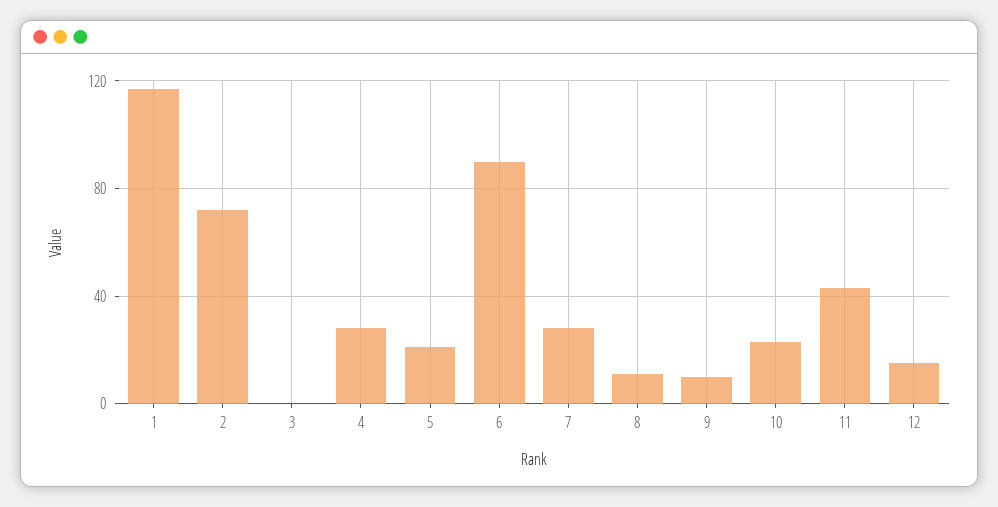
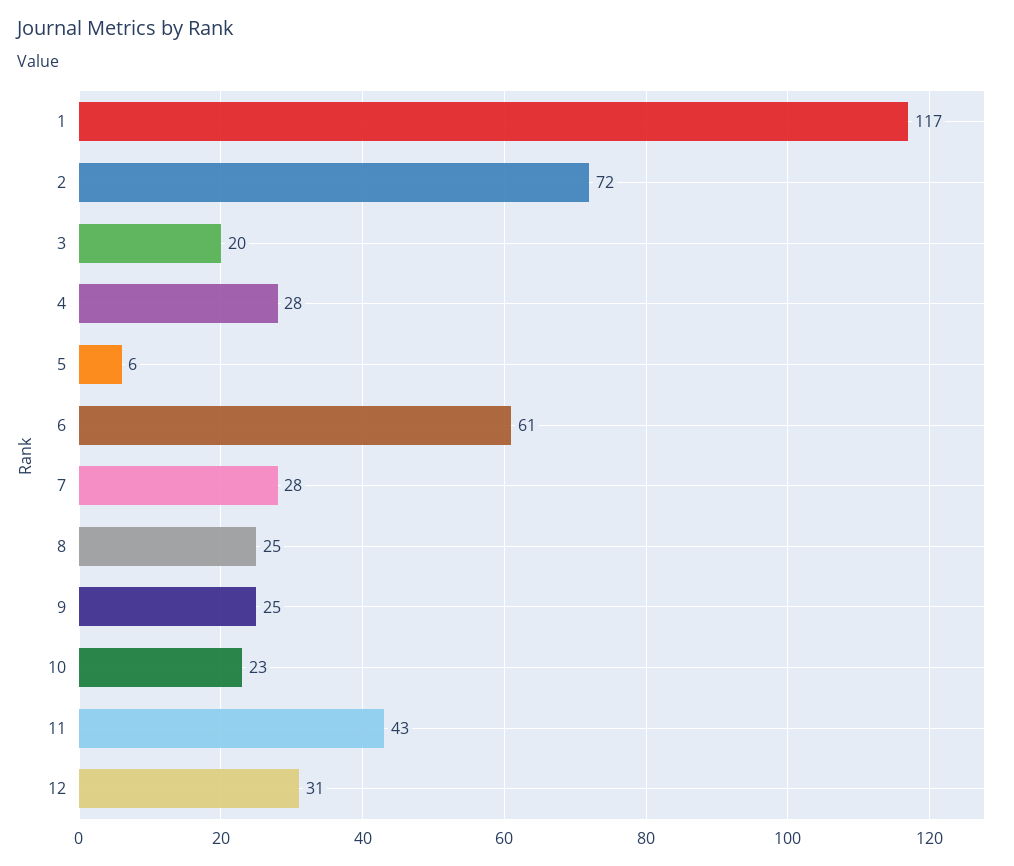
  {
    "1": 117,
    "2": 72,
-   "3": 0,
+   "3": 20,
    "4": 28,
-   "5": 20,
+   "5": 6,
-   "6": 90,
+   "6": 61,
    "7": 28,
-   "8": 10,
+   "8": 25,
-   "9": 10,
+   "9": 25,
    "10": 23,
    "11": 43,
-   "12": 15
+   "12": 31
  }

